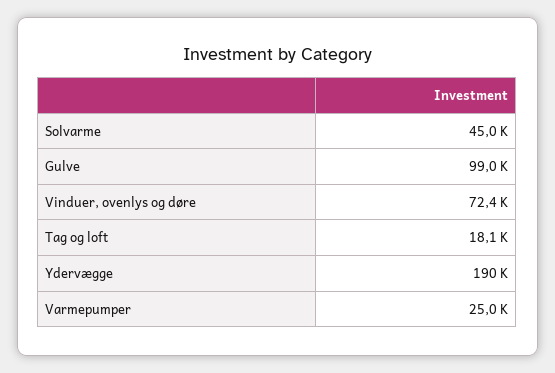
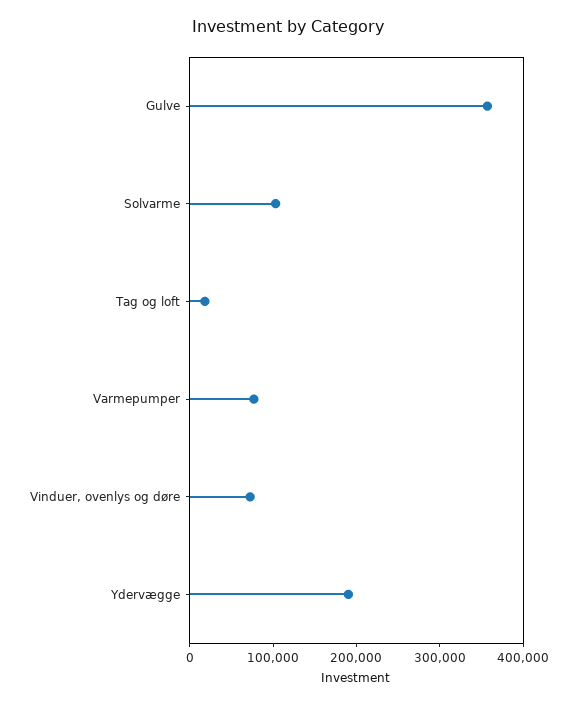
  {
-   "Solvarme": 45000,
+   "Solvarme": 100000,
-   "Gulve": 99000,
+   "Gulve": 360000,
    "Vinduer, ovenlys og døre": 72400,
    "Tag og loft": 18100,
    "Ydervægge": 190000,
-   "Varmepumper": 25000
+   "Varmepumper": 80000
  }

